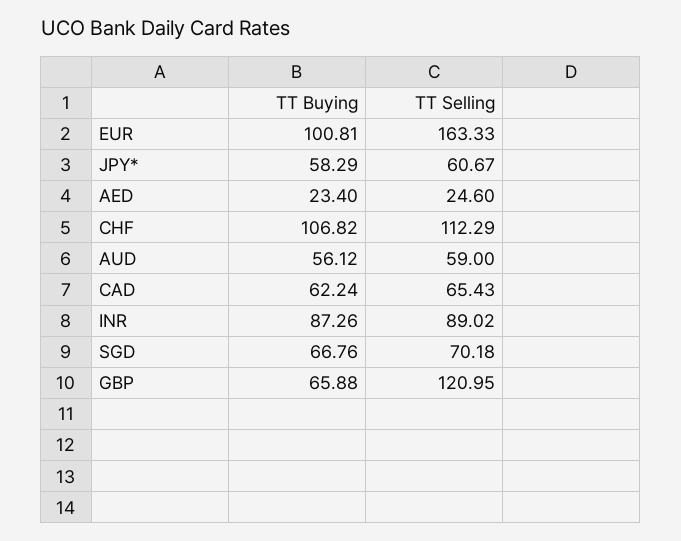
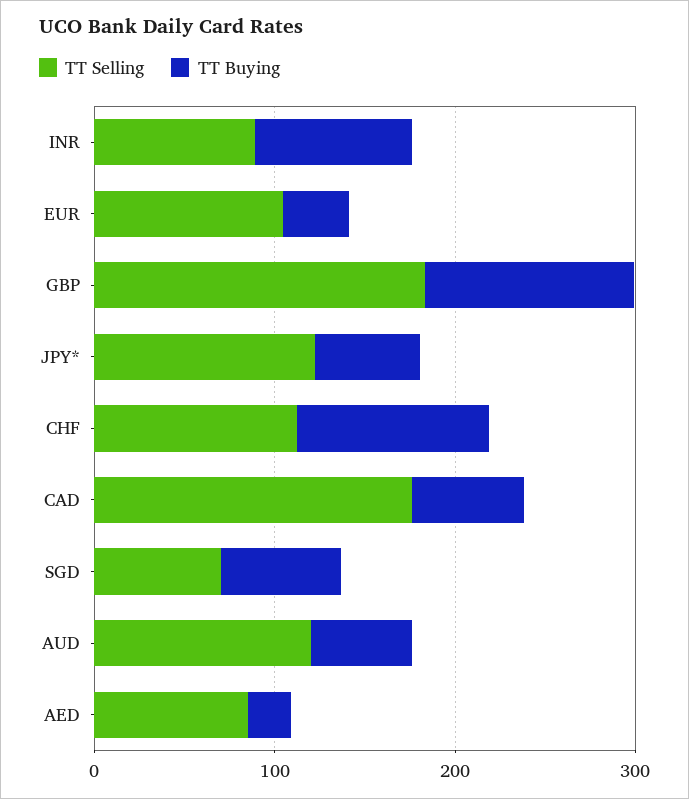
  {
    "TT Buying": {
-     "EUR": 100.81,
+     "EUR": 40,
      "JPY*": 58.29,
      "AED": 23.4,
      "CHF": 106.82,
      "AUD": 56.12,
      "CAD": 62.24,
      "INR": 87.26,
      "SGD": 66.76,
-     "GBP": 65.88
+     "GBP": 120
    },
    "TT Selling": {
-     "EUR": 163.33,
+     "EUR": 100,
-     "JPY*": 60.67,
+     "JPY*": 120,
-     "AED": 24.6,
+     "AED": 80,
      "CHF": 112.29,
-     "AUD": 59,
+     "AUD": 120,
-     "CAD": 65.43,
+     "CAD": 180,
      "INR": 89.02,
      "SGD": 70.18,
-     "GBP": 120.95
+     "GBP": 180
    }
  }

